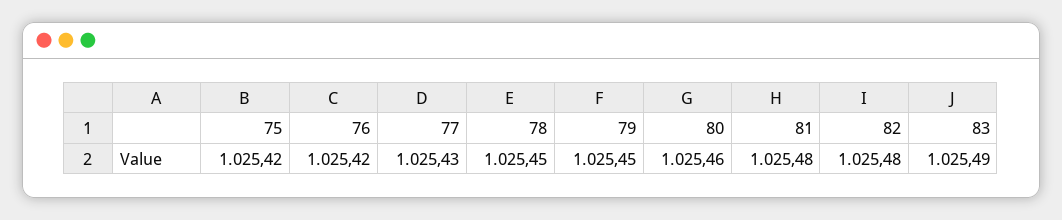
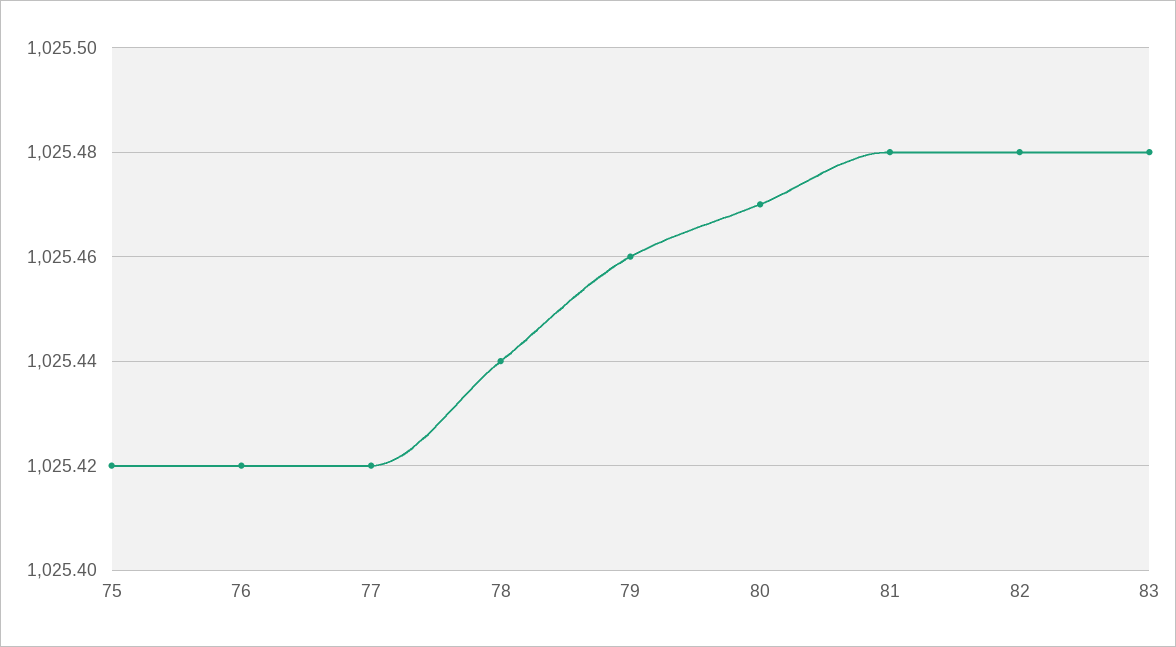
  {
    "75": 1025.42,
    "76": 1025.42,
-   "77": 1025.43,
+   "77": 1025.42,
-   "78": 1025.45,
+   "78": 1025.44,
-   "79": 1025.45,
+   "79": 1025.46,
-   "80": 1025.46,
+   "80": 1025.47,
    "81": 1025.48,
    "82": 1025.48,
-   "83": 1025.49
+   "83": 1025.48
  }

